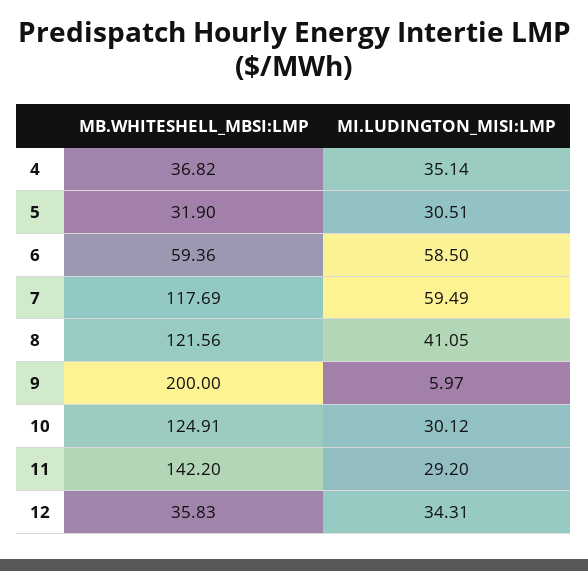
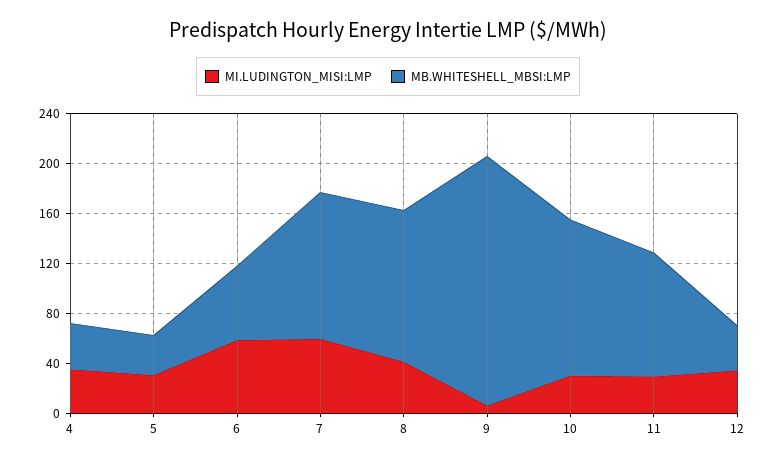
  {
    "MB.WHITESHELL_MBSI:LMP": {
      "4": 36.82,
      "5": 31.9,
      "6": 59.36,
      "7": 117.69,
      "8": 121.56,
      "9": 200,
      "10": 124.91,
-     "11": 142.2,
+     "11": 100,
      "12": 35.83
    },
    "MI.LUDINGTON_MISI:LMP": {
      "4": 35.14,
      "5": 30.51,
      "6": 58.5,
      "7": 59.49,
      "8": 41.05,
      "9": 5.97,
      "10": 30.12,
      "11": 29.2,
      "12": 34.31
    }
  }

